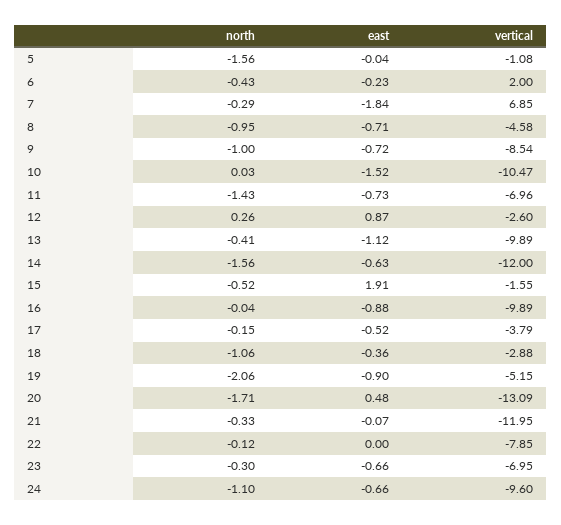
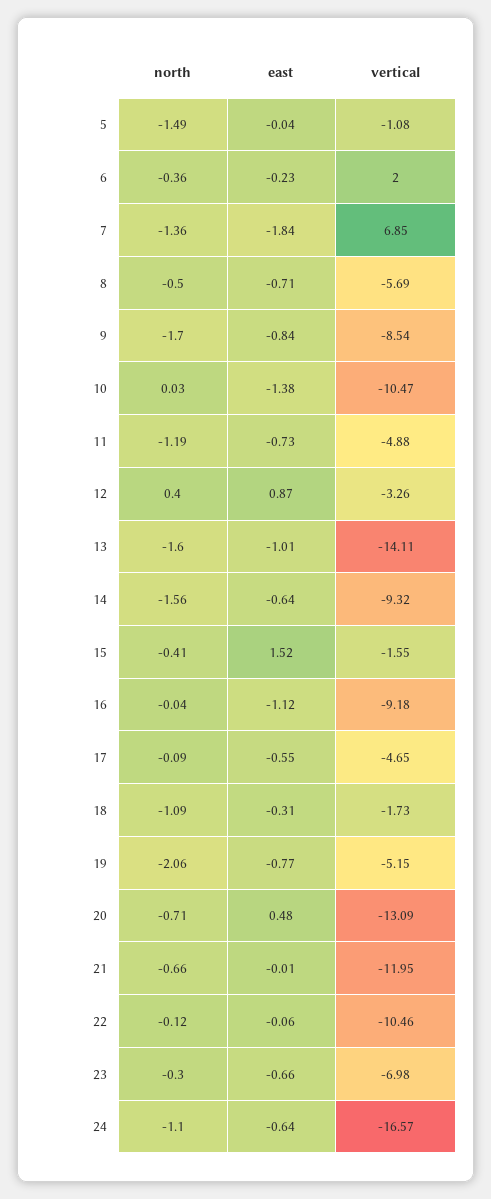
  {
    "north": {
-     "5": -1.56,
+     "5": -1.49,
-     "6": -0.43,
+     "6": -0.36,
-     "7": -0.29,
+     "7": -1.36,
-     "8": -0.95,
+     "8": -0.5,
-     "9": -1,
+     "9": -1.7,
      "10": 0.03,
-     "11": -1.43,
+     "11": -1.19,
-     "12": 0.26,
+     "12": 0.4,
-     "13": -0.41,
+     "13": -1.6,
      "14": -1.56,
-     "15": -0.52,
+     "15": -0.41,
      "16": -0.04,
-     "17": -0.15,
+     "17": -0.09,
-     "18": -1.06,
+     "18": -1.09,
      "19": -2.06,
-     "20": -1.71,
+     "20": -0.71,
-     "21": -0.33,
+     "21": -0.66,
      "22": -0.12,
      "23": -0.3,
      "24": -1.1
    },
    "east": {
      "5": -0.04,
      "6": -0.23,
      "7": -1.84,
      "8": -0.71,
-     "9": -0.72,
+     "9": -0.84,
-     "10": -1.52,
+     "10": -1.38,
      "11": -0.73,
      "12": 0.87,
-     "13": -1.12,
+     "13": -1.01,
-     "14": -0.63,
+     "14": -0.64,
-     "15": 1.91,
+     "15": 1.52,
-     "16": -0.88,
+     "16": -1.12,
-     "17": -0.52,
+     "17": -0.55,
-     "18": -0.36,
+     "18": -0.31,
-     "19": -0.9,
+     "19": -0.77,
      "20": 0.48,
-     "21": -0.07,
+     "21": -0.01,
-     "22": 0,
+     "22": -0.06,
      "23": -0.66,
-     "24": -0.66
+     "24": -0.64
    },
    "vertical": {
      "5": -1.08,
      "6": 2,
      "7": 6.85,
-     "8": -4.58,
+     "8": -5.69,
      "9": -8.54,
      "10": -10.47,
-     "11": -6.96,
+     "11": -4.88,
-     "12": -2.6,
+     "12": -3.26,
-     "13": -9.89,
+     "13": -14.11,
-     "14": -12,
+     "14": -9.32,
      "15": -1.55,
-     "16": -9.89,
+     "16": -9.18,
-     "17": -3.79,
+     "17": -4.65,
-     "18": -2.88,
+     "18": -1.73,
      "19": -5.15,
      "20": -13.09,
      "21": -11.95,
-     "22": -7.85,
+     "22": -10.46,
-     "23": -6.95,
+     "23": -6.98,
-     "24": -9.6
+     "24": -16.57
    }
  }

